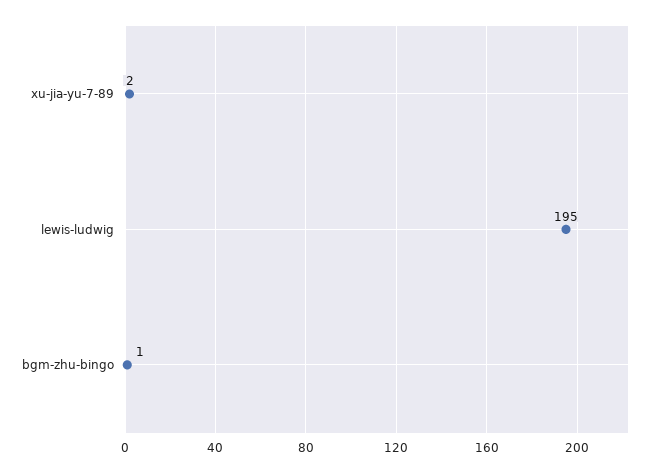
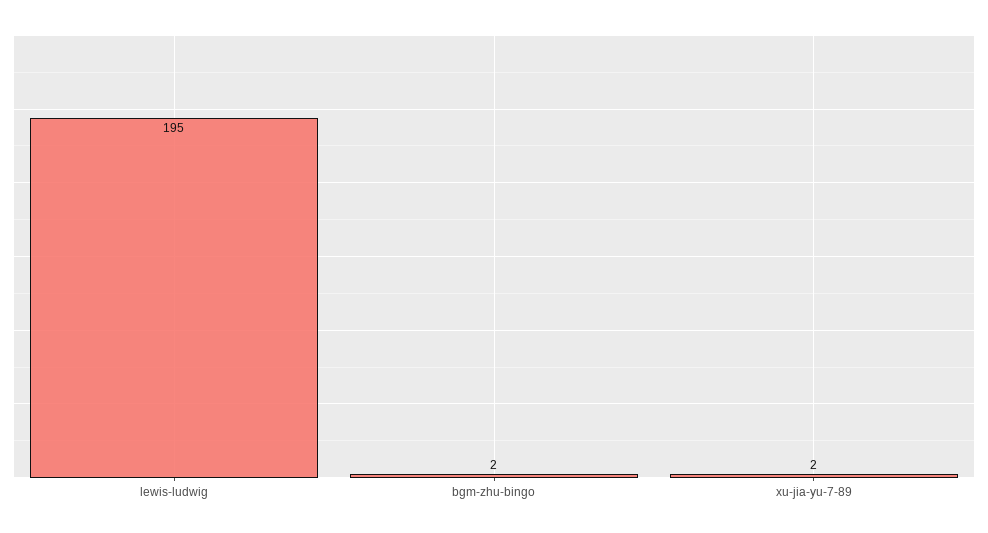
  {
    "xu-jia-yu-7-89": 2,
    "lewis-ludwig": 195,
-   "bgm-zhu-bingo": 1
+   "bgm-zhu-bingo": 2
  }

